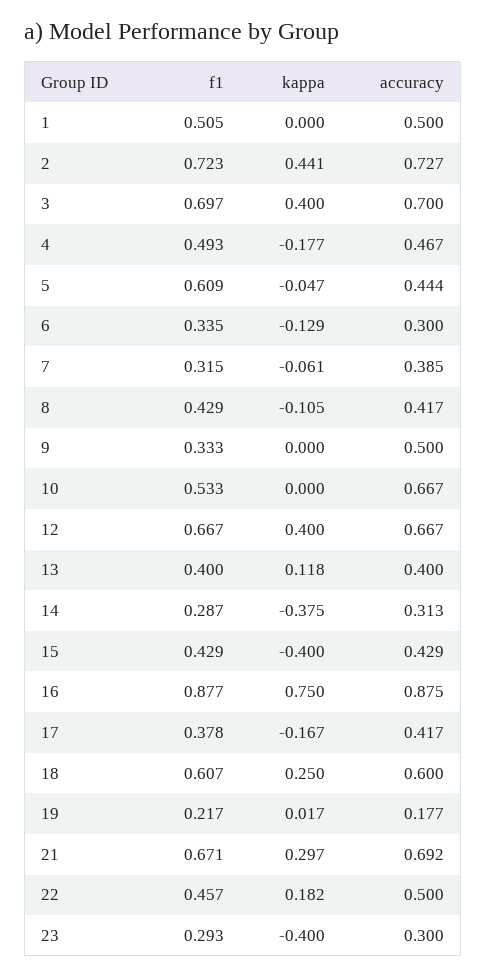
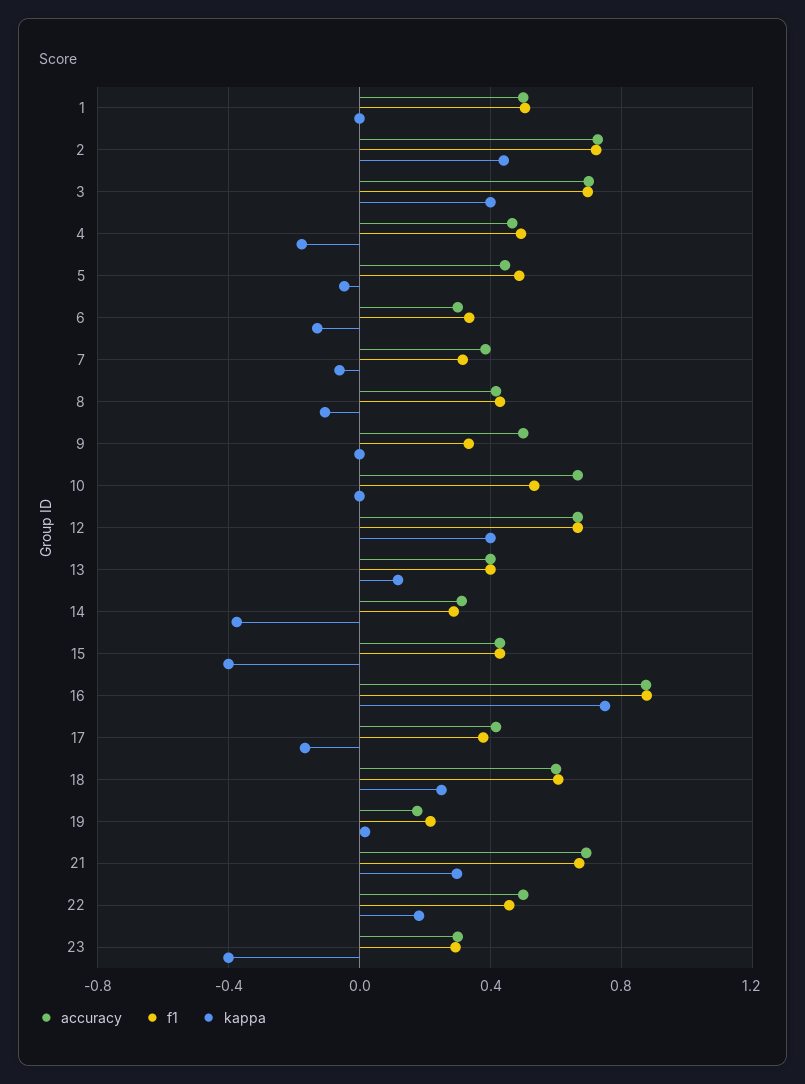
  {
    "f1": {
      "1": 0.505,
      "2": 0.723,
      "3": 0.697,
      "4": 0.493,
-     "5": 0.609,
+     "5": 0.5,
      "6": 0.335,
      "7": 0.315,
      "8": 0.429,
      "9": 0.333,
      "10": 0.533,
      "12": 0.667,
      "13": 0.4,
      "14": 0.287,
      "15": 0.429,
      "16": 0.877,
      "17": 0.378,
      "18": 0.607,
      "19": 0.217,
      "21": 0.671,
      "22": 0.457,
      "23": 0.293
    },
    "kappa": {
      "1": 0,
      "2": 0.441,
      "3": 0.4,
      "4": -0.177,
      "5": -0.047,
      "6": -0.129,
      "7": -0.061,
      "8": -0.105,
      "9": 0,
      "10": 0,
      "12": 0.4,
      "13": 0.118,
      "14": -0.375,
      "15": -0.4,
      "16": 0.75,
      "17": -0.167,
      "18": 0.25,
      "19": 0.017,
      "21": 0.297,
      "22": 0.182,
      "23": -0.4
    },
    "accuracy": {
      "1": 0.5,
      "2": 0.727,
      "3": 0.7,
      "4": 0.467,
      "5": 0.444,
      "6": 0.3,
      "7": 0.385,
      "8": 0.417,
      "9": 0.5,
      "10": 0.667,
      "12": 0.667,
      "13": 0.4,
      "14": 0.313,
      "15": 0.429,
      "16": 0.875,
      "17": 0.417,
      "18": 0.6,
      "19": 0.177,
      "21": 0.692,
      "22": 0.5,
      "23": 0.3
    }
  }

